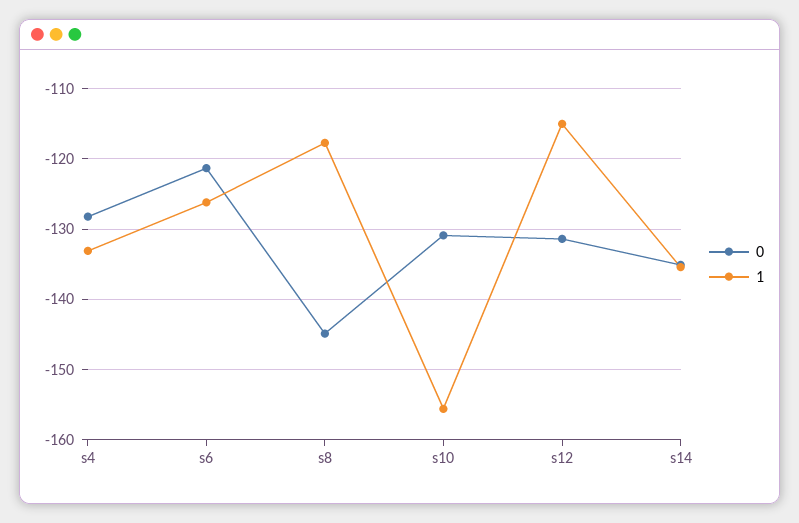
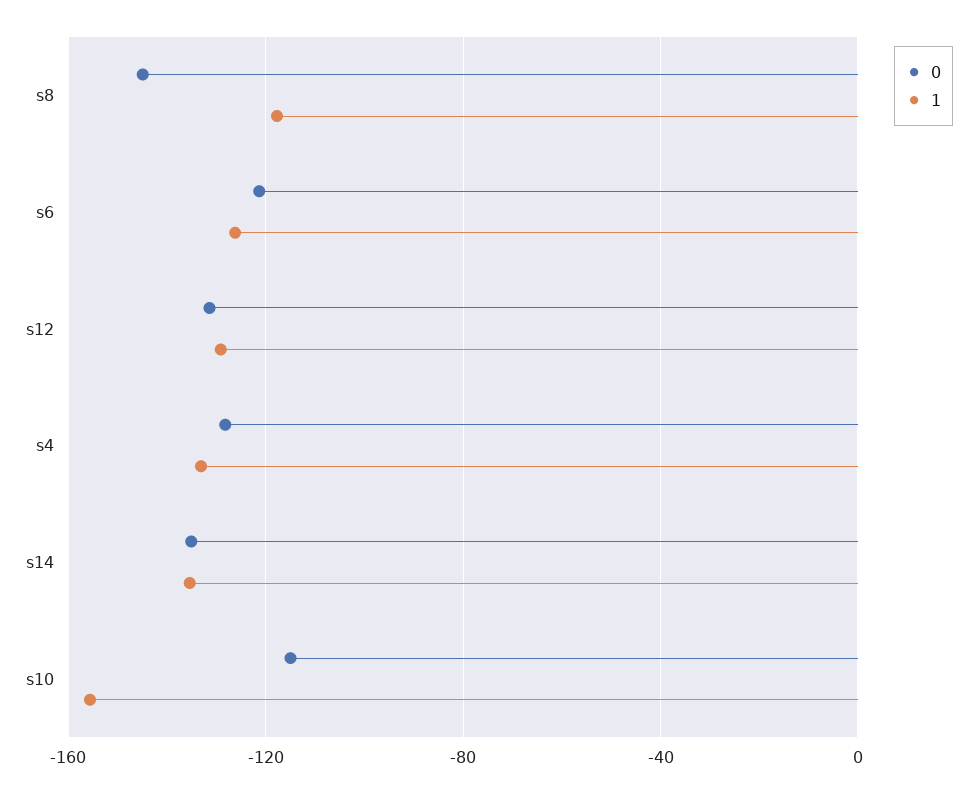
  {
    "0": {
      "s4": -128,
      "s6": -121,
      "s8": -145,
-     "s10": -131,
+     "s10": -115,
      "s12": -131,
      "s14": -135
    },
    "1": {
      "s4": -133,
      "s6": -126,
      "s8": -118,
      "s10": -156,
-     "s12": -115,
+     "s12": -130,
      "s14": -135
    }
  }

